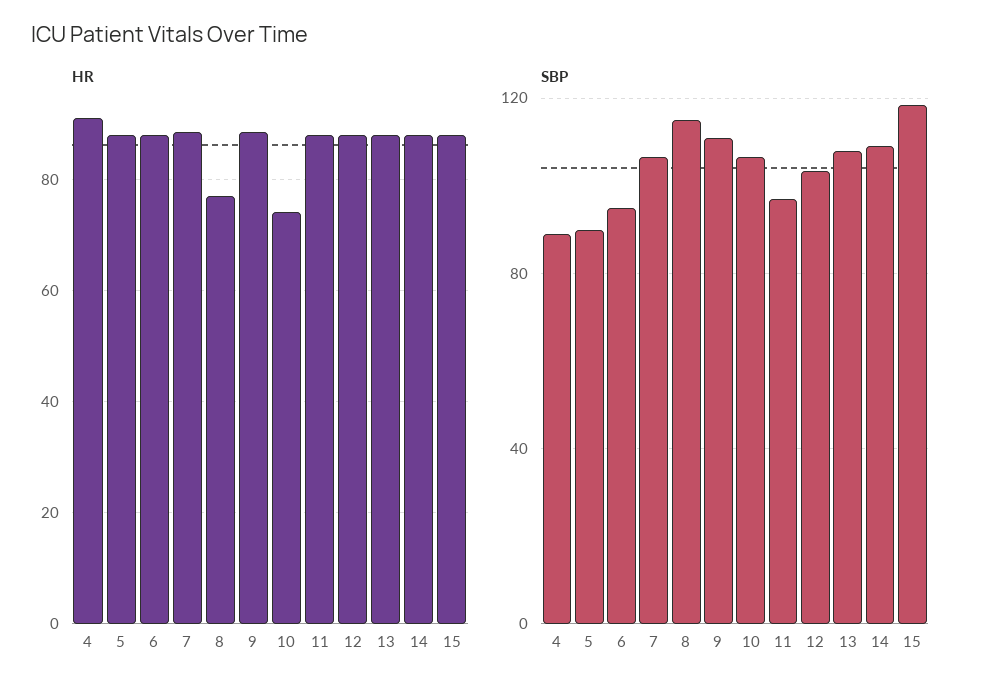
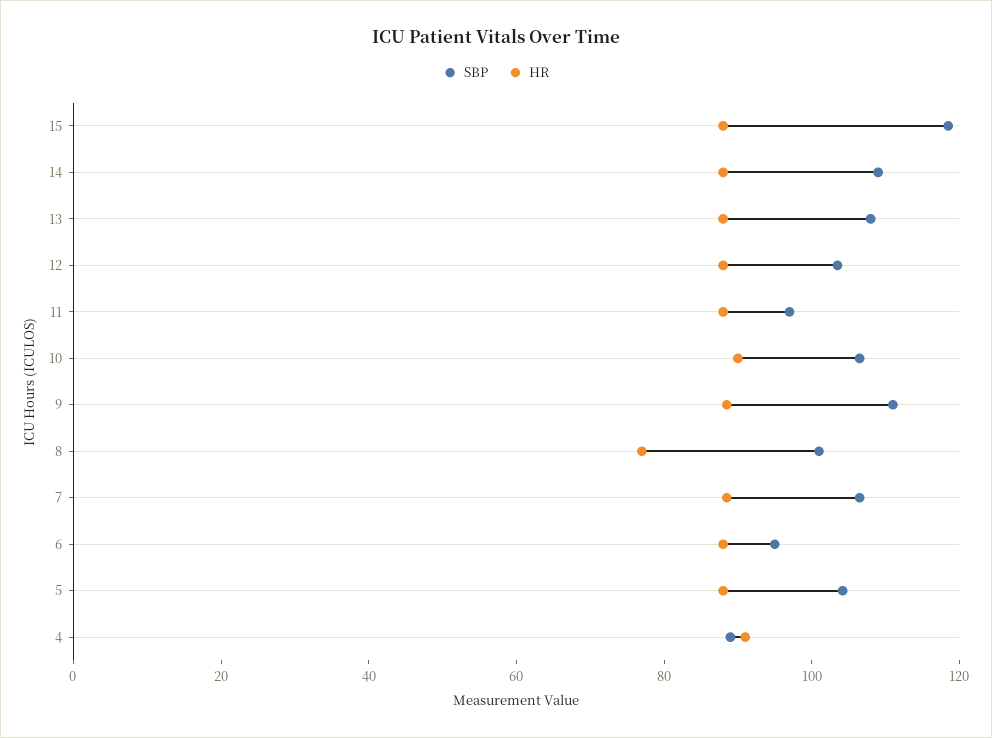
  {
    "HR": {
      "4": 92,
      "5": 88,
      "6": 88,
      "7": 88,
      "8": 78,
      "9": 88,
-     "10": 74,
+     "10": 90,
      "11": 88,
      "12": 88,
      "13": 88,
      "14": 88,
      "15": 88
    },
    "SBP": {
      "4": 90,
-     "5": 90,
+     "5": 105,
      "6": 95,
      "7": 105,
-     "8": 115,
+     "8": 100,
      "9": 110,
      "10": 105,
      "11": 95,
      "12": 105,
      "13": 110,
      "14": 110,
      "15": 120
    }
  }

